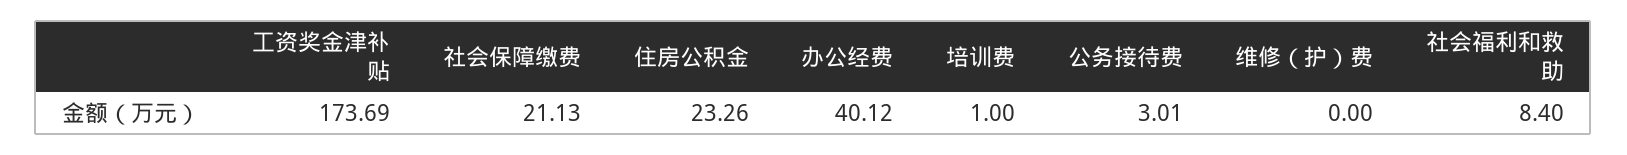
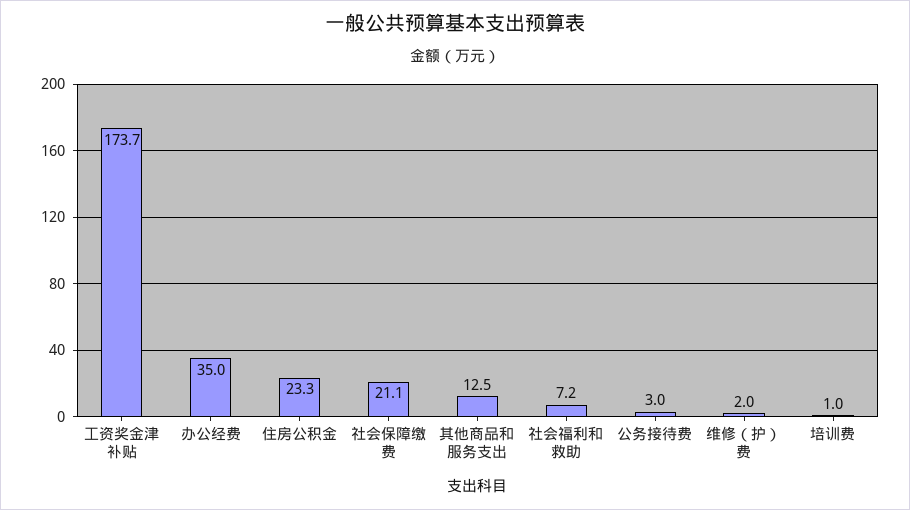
  {
    "工资奖金津补贴": 173.69,
    "社会保障缴费": 21.13,
    "住房公积金": 23.26,
-   "办公经费": 40.12,
+   "办公经费": 35,
    "培训费": 1,
    "公务接待费": 3.01,
-   "维修（护）费": 0,
+   "维修（护）费": 2,
-   "社会福利和救助": 8.4
+   "社会福利和救助": 7.2,
+   "其他商品和服务支出": 12.5
  }

